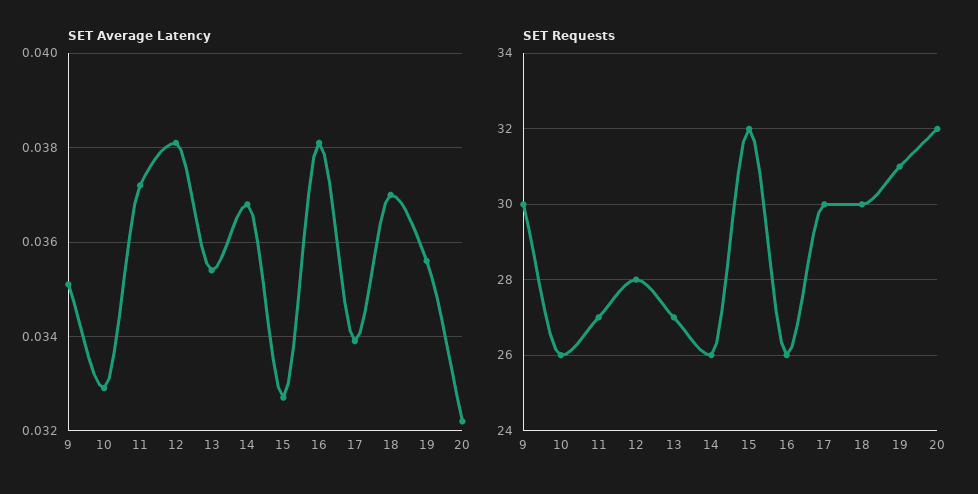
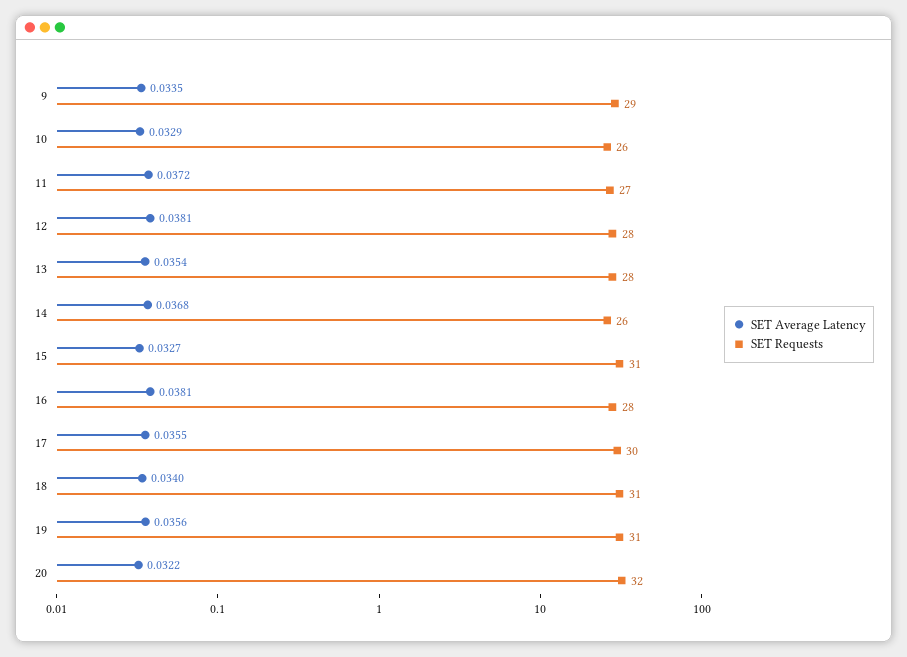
  {
    "SET Average Latency": {
-     "9": 0.035,
+     "9": 0.0335,
      "10": 0.0329,
      "11": 0.0372,
      "12": 0.0381,
      "13": 0.0354,
      "14": 0.0368,
      "15": 0.0327,
      "16": 0.0381,
-     "17": 0.034,
+     "17": 0.0355,
-     "18": 0.037,
+     "18": 0.034,
      "19": 0.0356,
      "20": 0.0322
    },
    "SET Requests": {
-     "9": 30,
+     "9": 29,
      "10": 26,
      "11": 27,
      "12": 28,
-     "13": 27,
+     "13": 28,
      "14": 26,
-     "15": 32,
+     "15": 31,
-     "16": 26,
+     "16": 28,
      "17": 30,
-     "18": 30,
+     "18": 31,
      "19": 31,
      "20": 32
    }
  }

